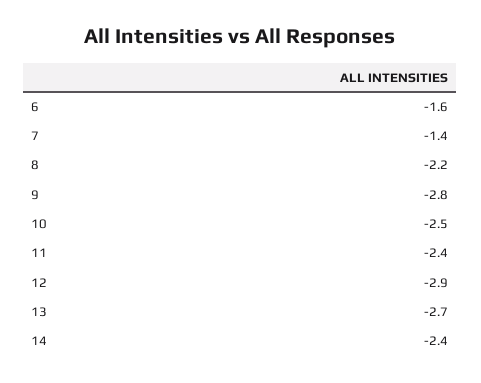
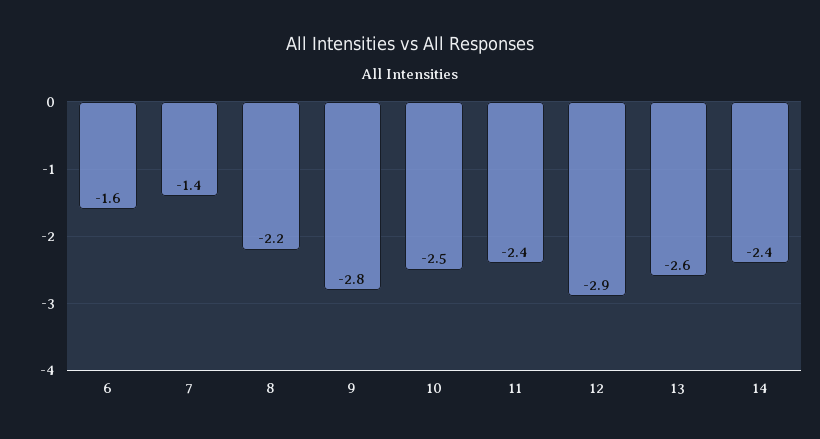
  {
    "6": -1.6,
    "7": -1.4,
    "8": -2.2,
    "9": -2.8,
    "10": -2.5,
    "11": -2.4,
    "12": -2.9,
-   "13": -2.7,
+   "13": -2.6,
    "14": -2.4
  }

